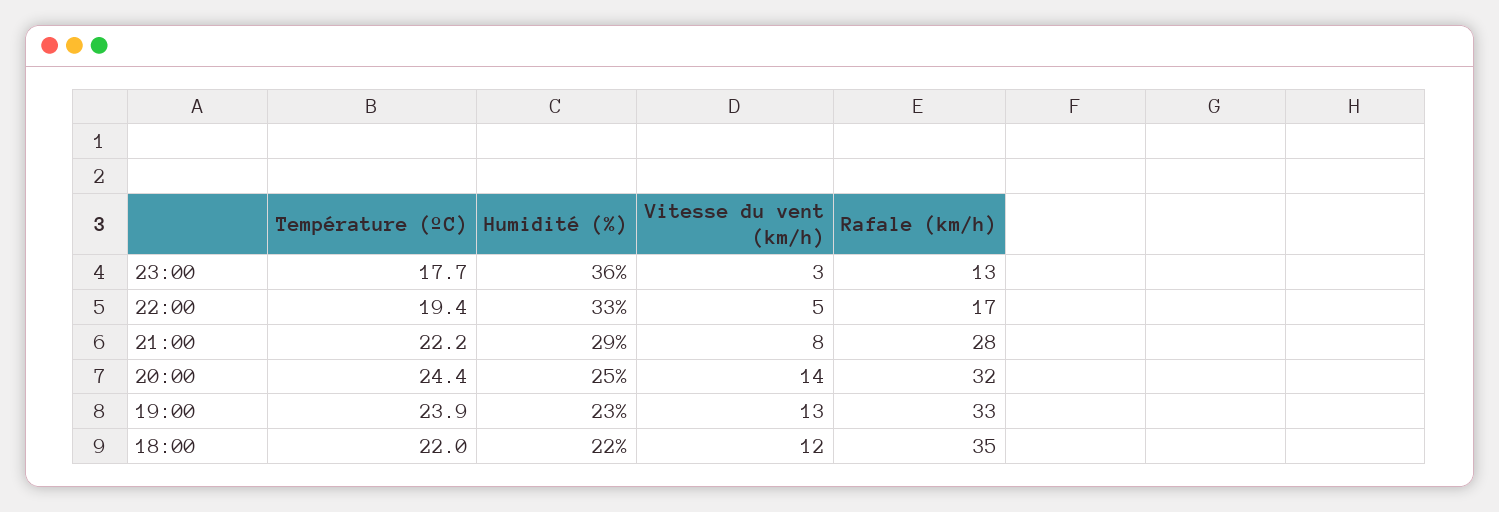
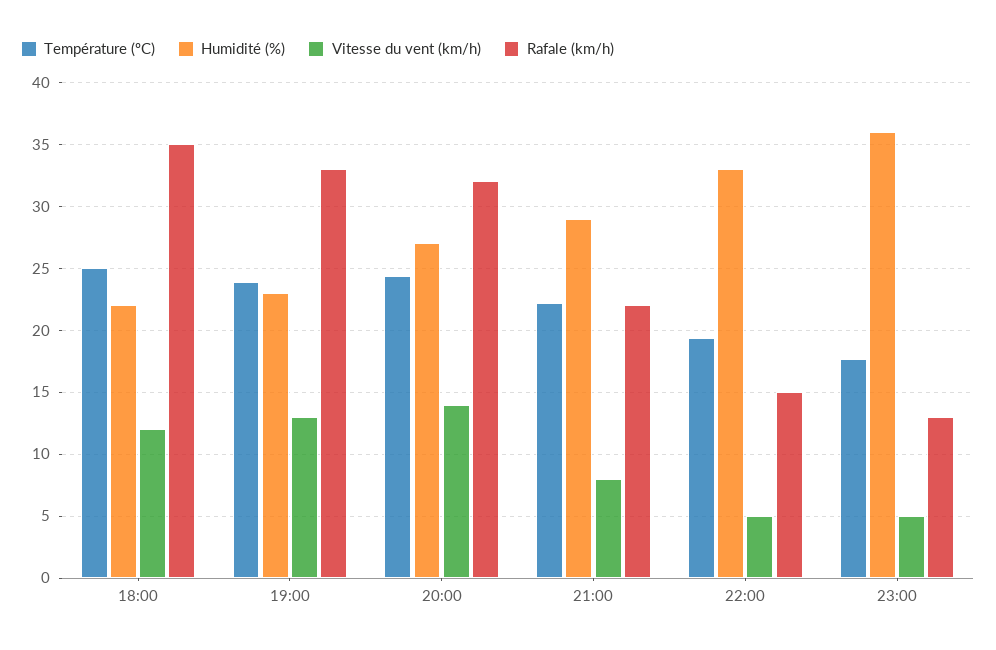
  {
    "Température (ºC)": {
      "23:00": 17.7,
      "22:00": 19.4,
      "21:00": 22.2,
      "20:00": 24.4,
      "19:00": 23.9,
-     "18:00": 22
+     "18:00": 25
    },
    "Humidité (%)": {
      "23:00": 36,
      "22:00": 33,
      "21:00": 29,
-     "20:00": 25,
+     "20:00": 27,
      "19:00": 23,
      "18:00": 22
    },
    "Vitesse du vent (km/h)": {
-     "23:00": 3,
+     "23:00": 5,
      "22:00": 5,
      "21:00": 8,
      "20:00": 14,
      "19:00": 13,
      "18:00": 12
    },
    "Rafale (km/h)": {
      "23:00": 13,
-     "22:00": 17,
+     "22:00": 15,
-     "21:00": 28,
+     "21:00": 22,
      "20:00": 32,
      "19:00": 33,
      "18:00": 35
    }
  }

